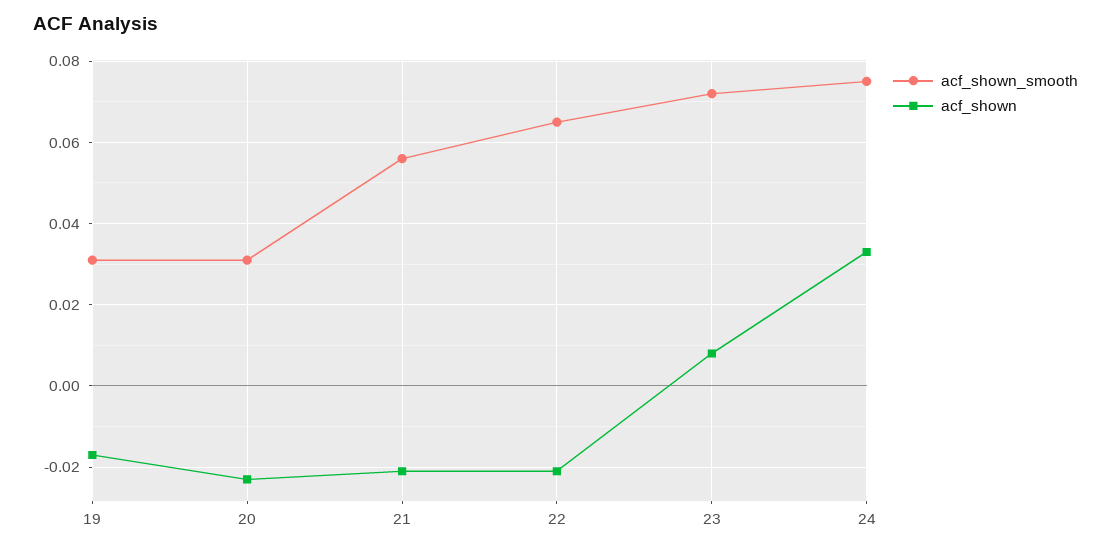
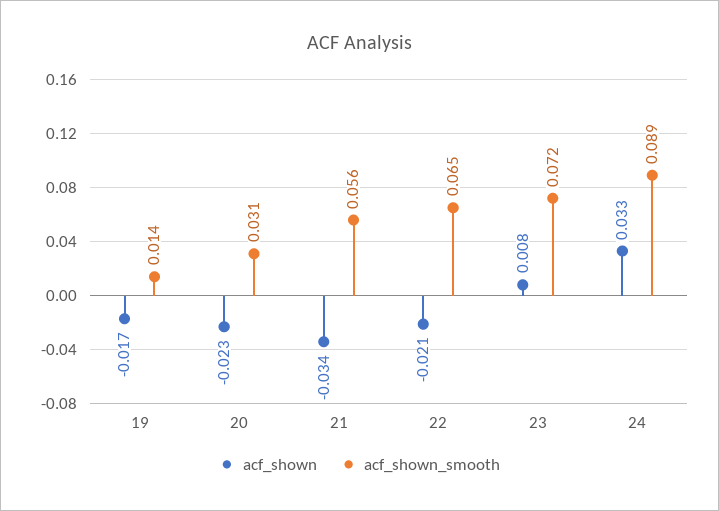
  {
    "acf_shown_smooth": {
-     "19": 0.03,
+     "19": 0.014,
      "20": 0.031,
      "21": 0.056,
      "22": 0.065,
      "23": 0.072,
-     "24": 0.075
+     "24": 0.089
    },
    "acf_shown": {
      "19": -0.017,
      "20": -0.023,
-     "21": -0.02,
+     "21": -0.034,
      "22": -0.021,
      "23": 0.008,
      "24": 0.033
    }
  }

